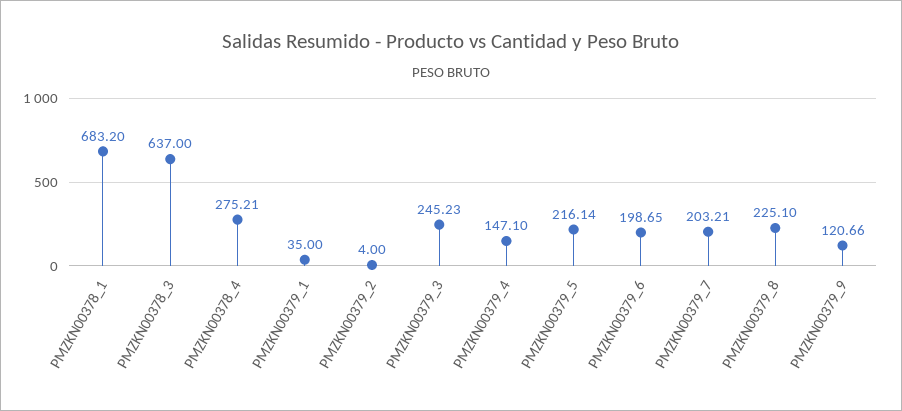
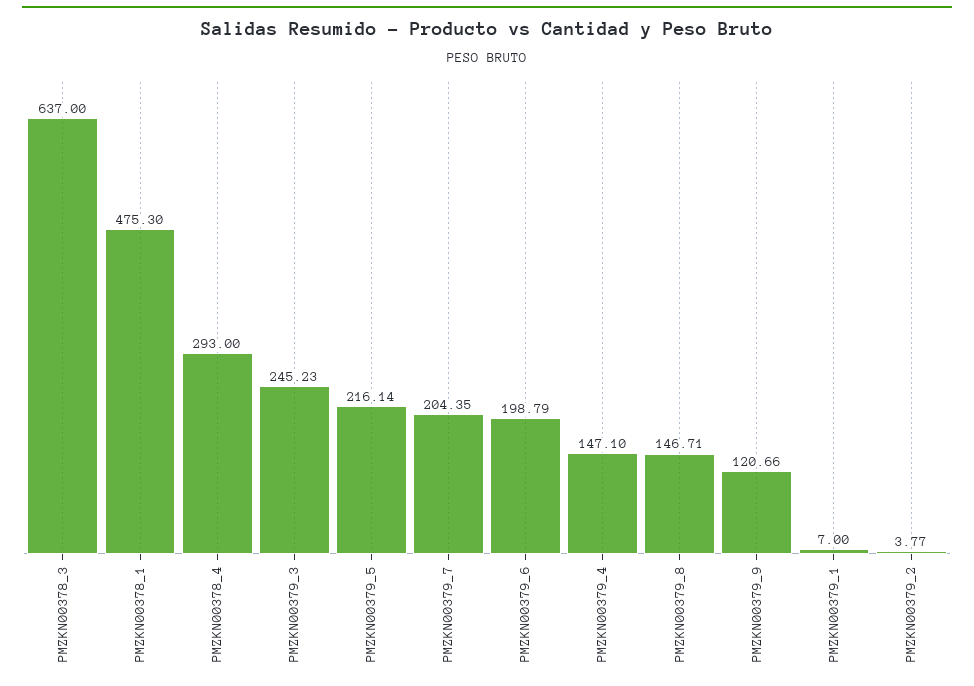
  {
-   "PMZKN00378_1": 683.2,
+   "PMZKN00378_1": 475.3,
    "PMZKN00378_3": 637,
-   "PMZKN00378_4": 275.21,
+   "PMZKN00378_4": 293,
-   "PMZKN00379_1": 35,
+   "PMZKN00379_1": 7,
-   "PMZKN00379_2": 4,
+   "PMZKN00379_2": 3.77,
    "PMZKN00379_3": 245.23,
    "PMZKN00379_4": 147.1,
    "PMZKN00379_5": 216.14,
-   "PMZKN00379_6": 198.65,
+   "PMZKN00379_6": 198.79,
-   "PMZKN00379_7": 203.21,
+   "PMZKN00379_7": 204.35,
-   "PMZKN00379_8": 225.1,
+   "PMZKN00379_8": 146.71,
    "PMZKN00379_9": 120.66
  }

